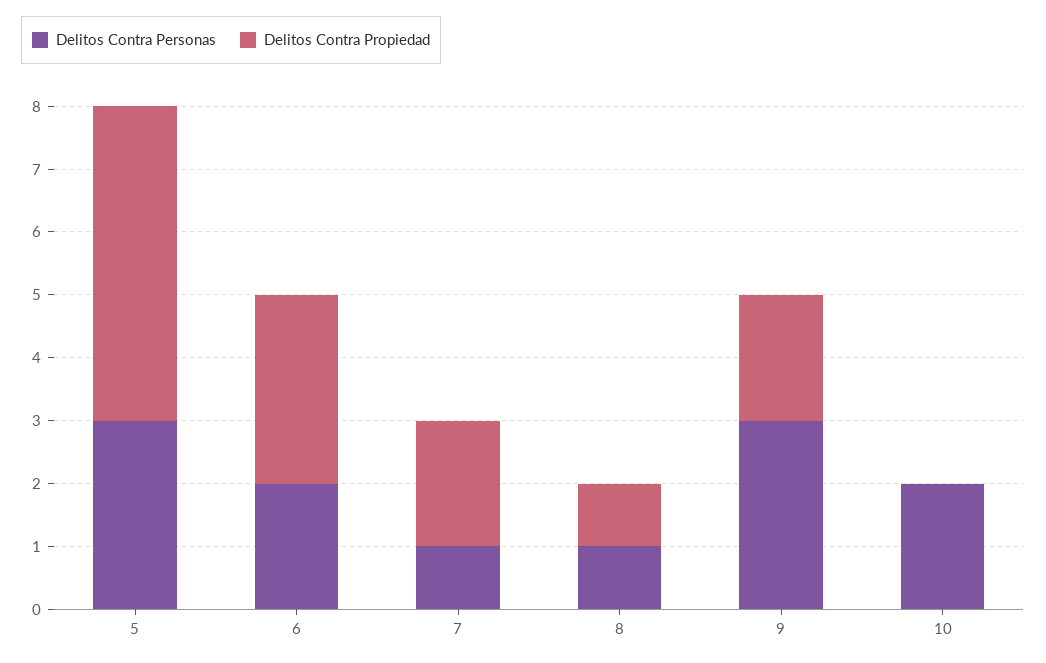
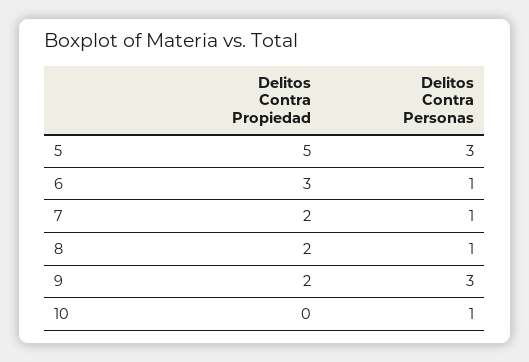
  {
    "Delitos Contra Personas": {
      "5": 3,
-     "6": 2,
+     "6": 1,
      "7": 1,
      "8": 1,
      "9": 3,
-     "10": 2
+     "10": 1
    },
    "Delitos Contra Propiedad": {
      "5": 5,
      "6": 3,
      "7": 2,
-     "8": 1,
+     "8": 2,
      "9": 2,
      "10": 0
    }
  }

